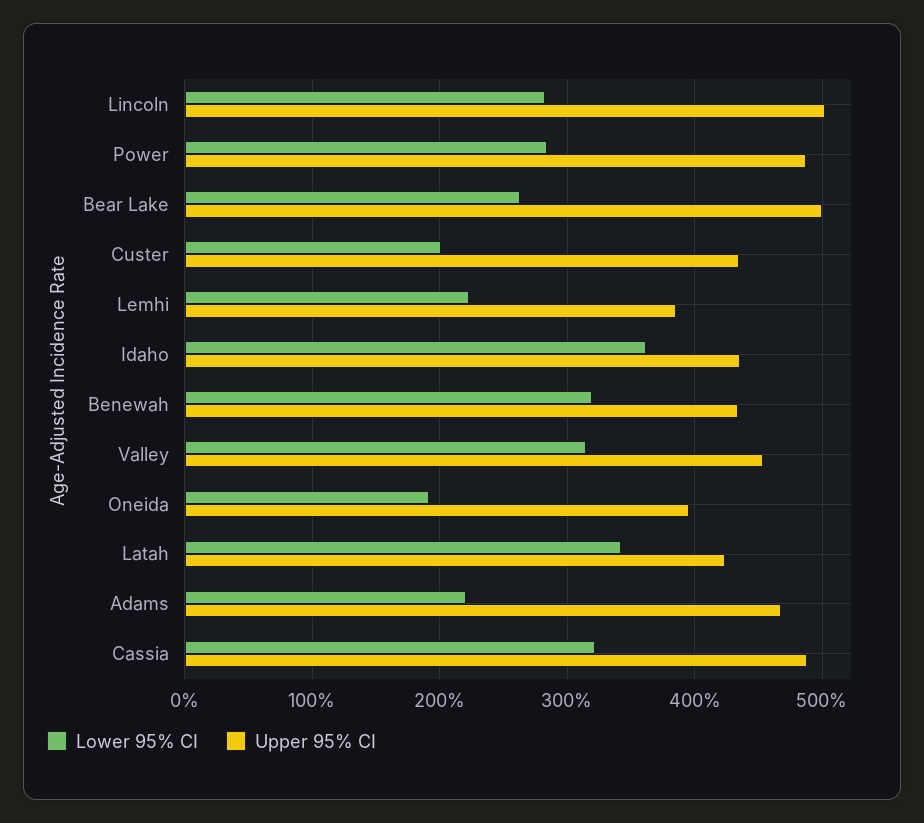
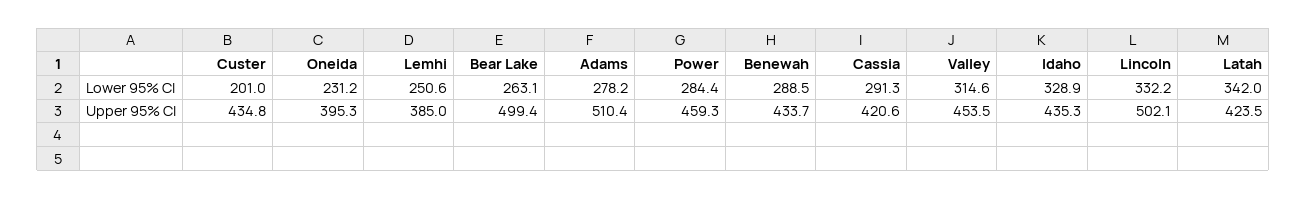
  {
    "Lower 95% CI": {
-     "Lincoln": 280,
+     "Lincoln": 332.2,
      "Power": 284.4,
      "Bear Lake": 263.1,
      "Custer": 201,
-     "Lemhi": 220,
+     "Lemhi": 250.6,
-     "Idaho": 360,
+     "Idaho": 328.9,
-     "Benewah": 320,
+     "Benewah": 288.5,
      "Valley": 314.6,
-     "Oneida": 190,
+     "Oneida": 231.2,
      "Latah": 342,
-     "Adams": 220,
+     "Adams": 278.2,
-     "Cassia": 320
+     "Cassia": 291.3
    },
    "Upper 95% CI": {
      "Lincoln": 502.1,
-     "Power": 490,
+     "Power": 459.3,
      "Bear Lake": 499.4,
      "Custer": 434.8,
      "Lemhi": 385,
      "Idaho": 435.3,
      "Benewah": 433.7,
      "Valley": 453.5,
      "Oneida": 395.3,
      "Latah": 423.5,
-     "Adams": 470,
+     "Adams": 510.4,
-     "Cassia": 490
+     "Cassia": 420.6
    }
  }

